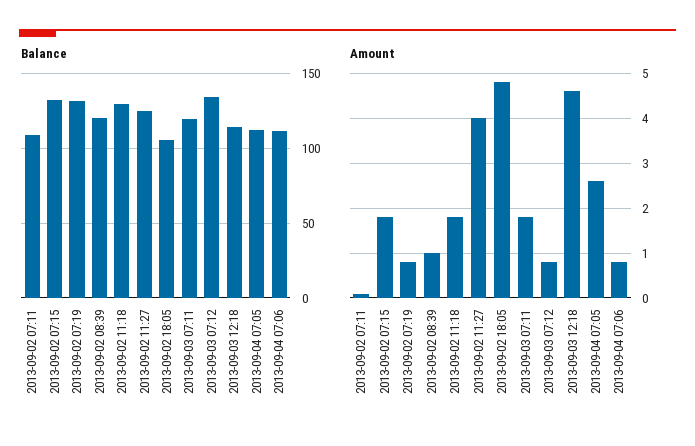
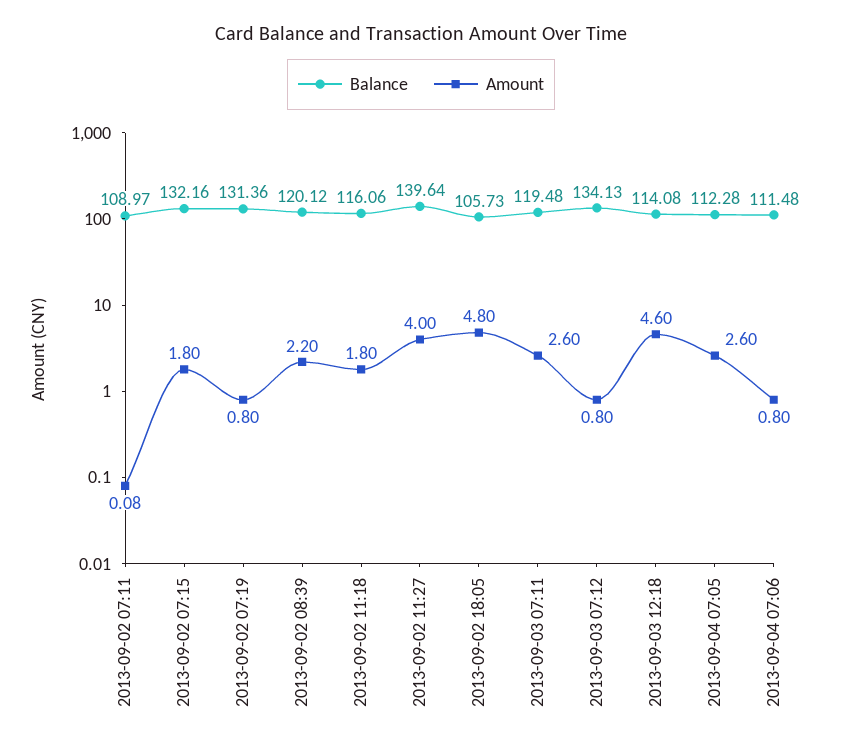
  {
    "Balance": {
      "2013-09-02 07:11": 108.97,
      "2013-09-02 07:15": 132.16,
      "2013-09-02 07:19": 131.36,
      "2013-09-02 08:39": 120.12,
-     "2013-09-02 11:18": 130,
+     "2013-09-02 11:18": 116.06,
-     "2013-09-02 11:27": 125,
+     "2013-09-02 11:27": 139.64,
      "2013-09-02 18:05": 105.73,
      "2013-09-03 07:11": 119.48,
      "2013-09-03 07:12": 134.13,
      "2013-09-03 12:18": 114.08,
      "2013-09-04 07:05": 112.28,
      "2013-09-04 07:06": 111.48
    },
    "Amount": {
      "2013-09-02 07:11": 0.08,
      "2013-09-02 07:15": 1.8,
      "2013-09-02 07:19": 0.8,
-     "2013-09-02 08:39": 1,
+     "2013-09-02 08:39": 2.2,
      "2013-09-02 11:18": 1.8,
      "2013-09-02 11:27": 4,
      "2013-09-02 18:05": 4.8,
-     "2013-09-03 07:11": 1.8,
+     "2013-09-03 07:11": 2.6,
      "2013-09-03 07:12": 0.8,
      "2013-09-03 12:18": 4.6,
      "2013-09-04 07:05": 2.6,
      "2013-09-04 07:06": 0.8
    }
  }

